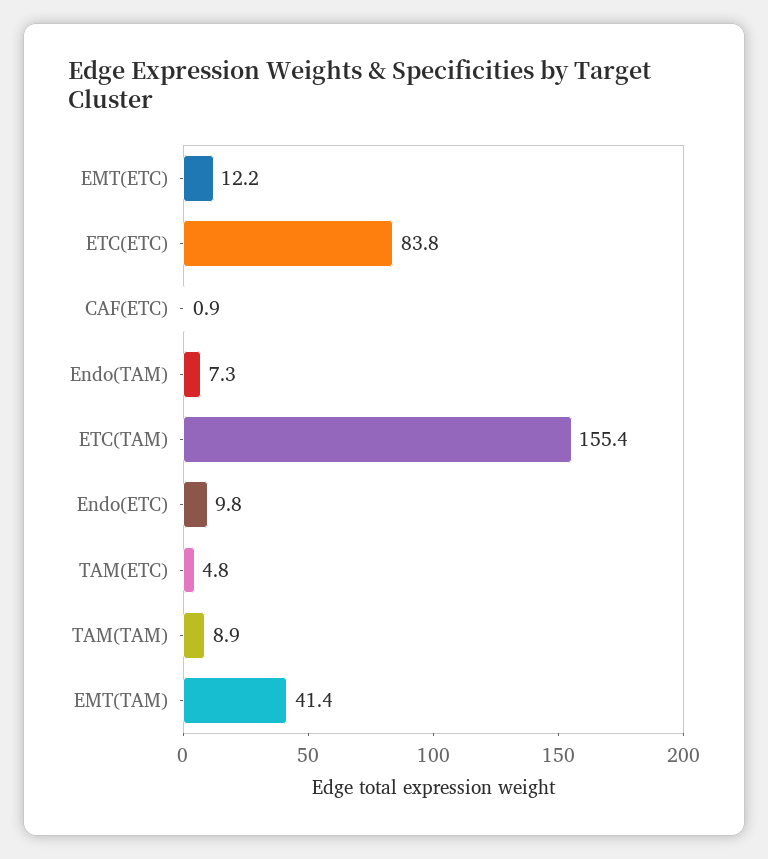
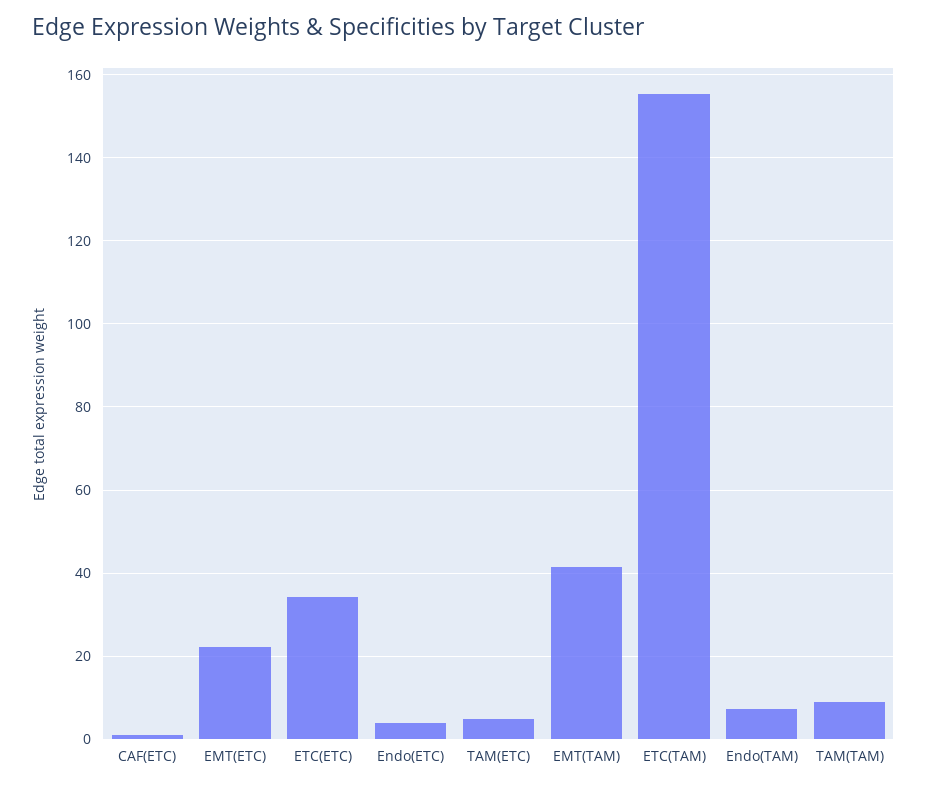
  {
-   "EMT(ETC)": 12.2,
+   "EMT(ETC)": 22,
-   "ETC(ETC)": 83.8,
+   "ETC(ETC)": 34,
    "CAF(ETC)": 0.9,
    "Endo(TAM)": 7.3,
    "ETC(TAM)": 155.4,
-   "Endo(ETC)": 9.8,
+   "Endo(ETC)": 4,
    "TAM(ETC)": 4.8,
    "TAM(TAM)": 8.9,
    "EMT(TAM)": 41.4
  }

